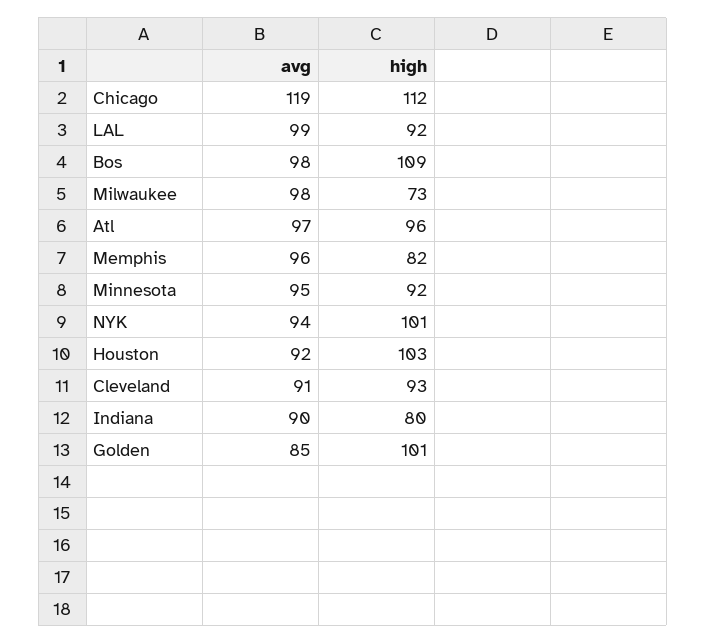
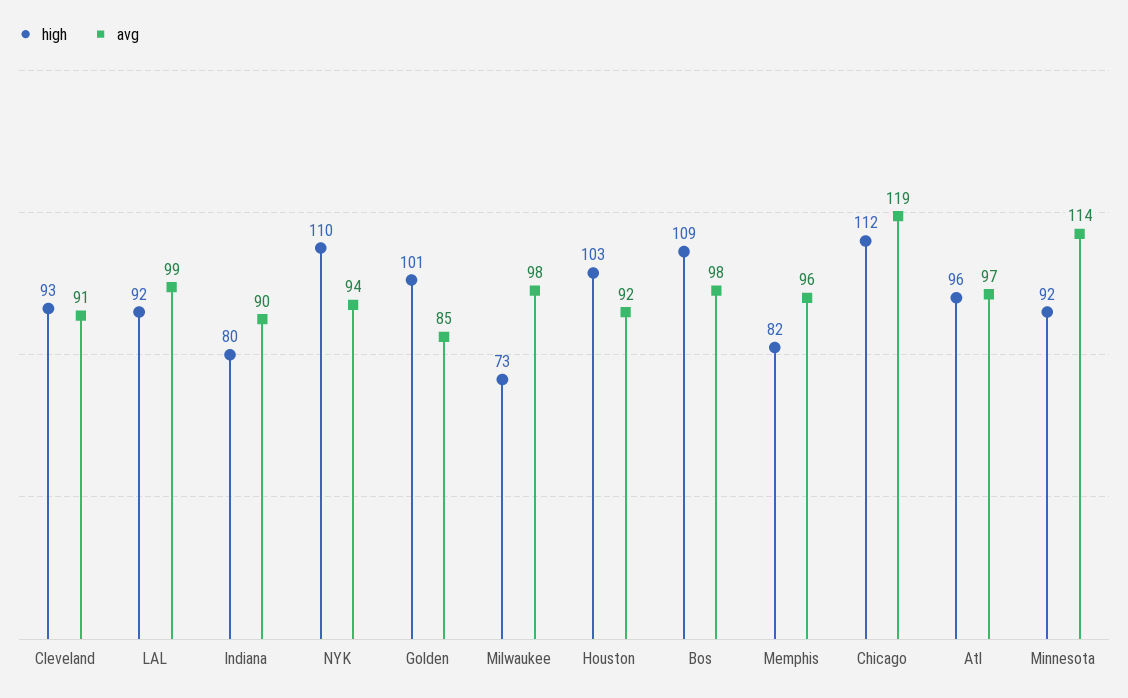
  {
    "avg": {
      "Chicago": 119,
      "LAL": 99,
      "Bos": 98,
      "Milwaukee": 98,
      "Atl": 97,
      "Memphis": 96,
-     "Minnesota": 95,
+     "Minnesota": 114,
      "NYK": 94,
      "Houston": 92,
      "Cleveland": 91,
      "Indiana": 90,
      "Golden": 85
    },
    "high": {
      "Chicago": 112,
      "LAL": 92,
      "Bos": 109,
      "Milwaukee": 73,
      "Atl": 96,
      "Memphis": 82,
      "Minnesota": 92,
-     "NYK": 101,
+     "NYK": 110,
      "Houston": 103,
      "Cleveland": 93,
      "Indiana": 80,
      "Golden": 101
    }
  }

